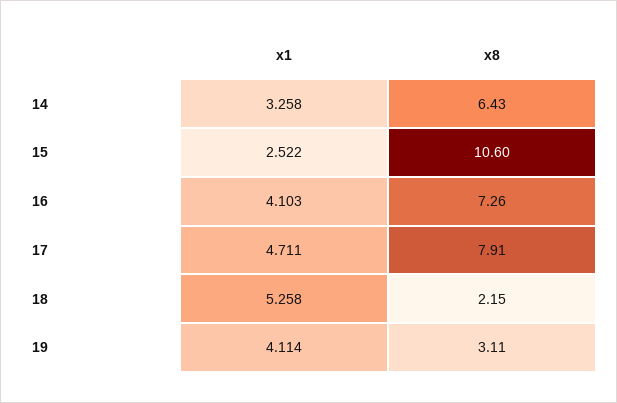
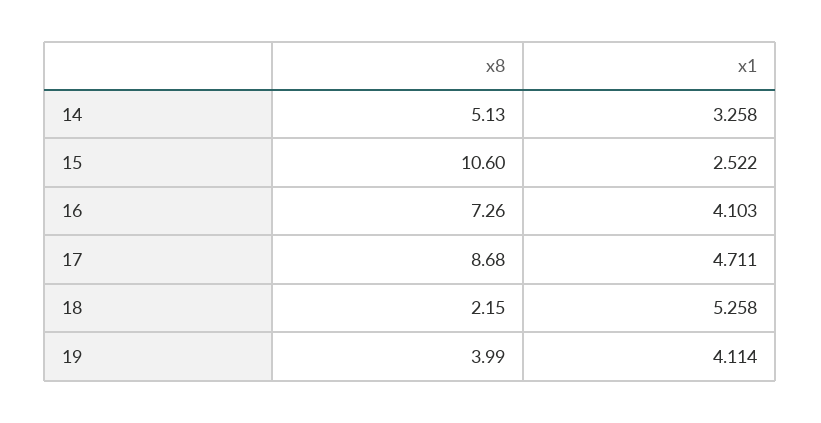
  {
    "x1": {
      "14": 3.258,
      "15": 2.522,
      "16": 4.103,
      "17": 4.711,
      "18": 5.258,
      "19": 4.114
    },
    "x8": {
-     "14": 6.43,
+     "14": 5.13,
      "15": 10.6,
      "16": 7.26,
-     "17": 7.91,
+     "17": 8.68,
      "18": 2.15,
-     "19": 3.11
+     "19": 3.99
    }
  }

